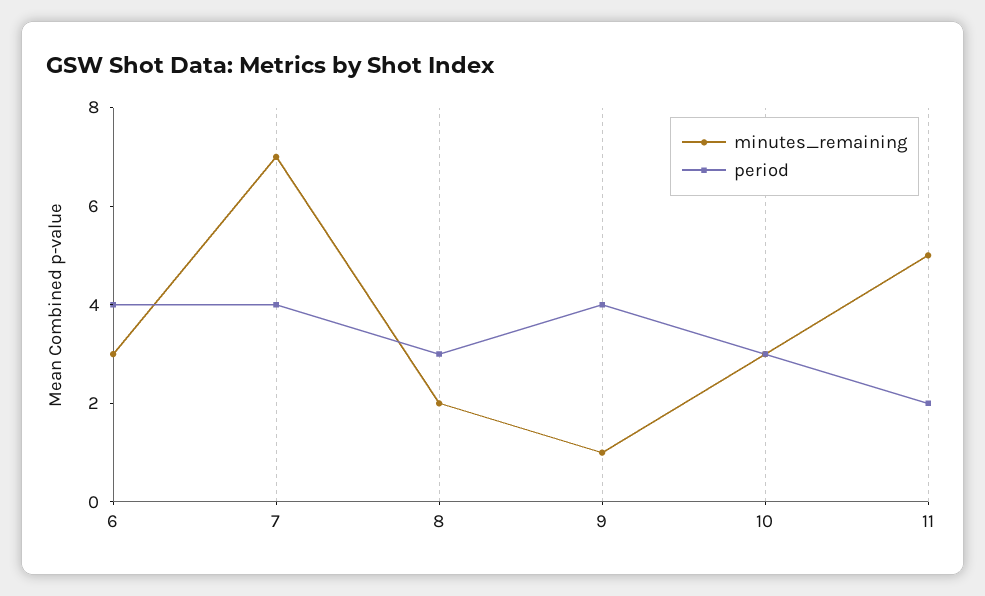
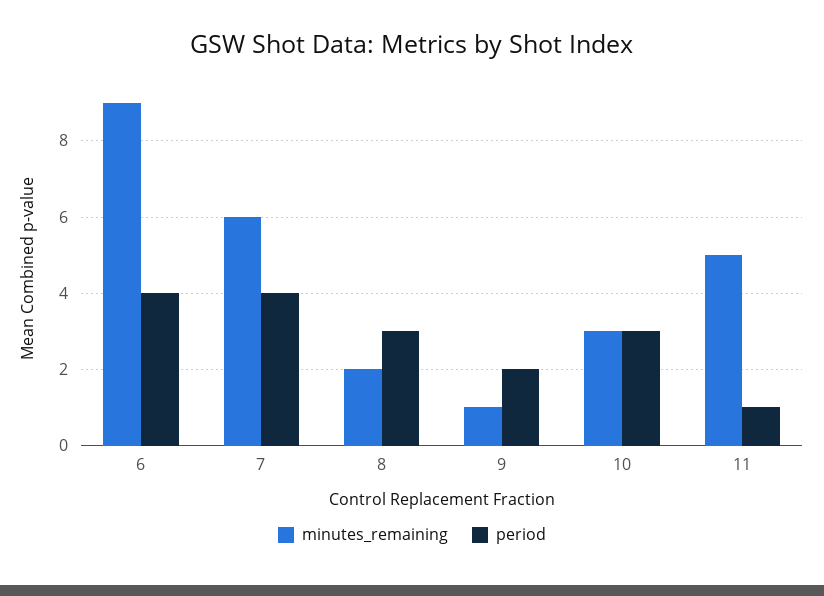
  {
    "minutes_remaining": {
-     "6": 3,
+     "6": 9,
-     "7": 7,
+     "7": 6,
      "8": 2,
      "9": 1,
      "10": 3,
      "11": 5
    },
    "period": {
      "6": 4,
      "7": 4,
      "8": 3,
-     "9": 4,
+     "9": 2,
      "10": 3,
-     "11": 2
+     "11": 1
    }
  }

